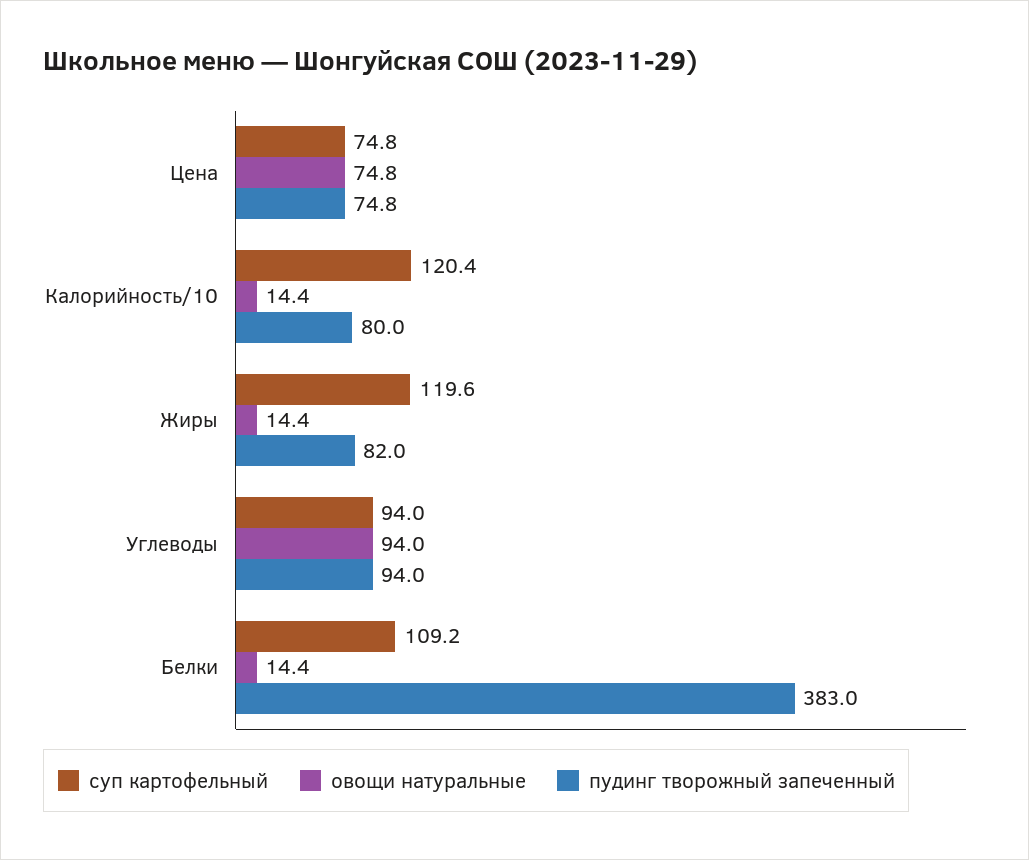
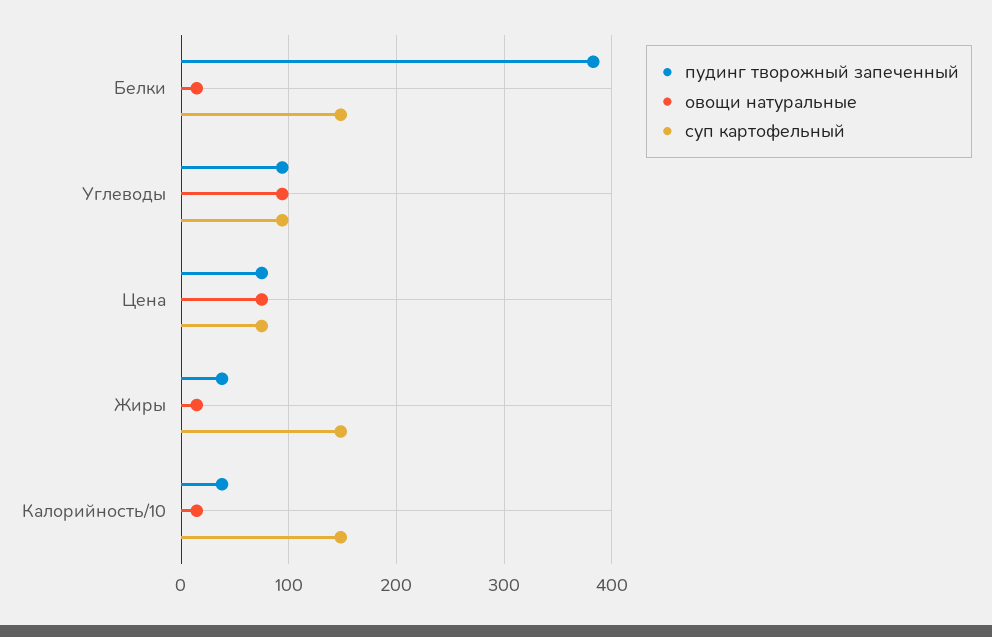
  {
    "суп картофельный": {
      "Цена": 74.8,
-     "Калорийность/10": 120.4,
+     "Калорийность/10": 150,
-     "Жиры": 119.6,
+     "Жиры": 150,
      "Углеводы": 94,
-     "Белки": 109.2
+     "Белки": 150
    },
    "овощи натуральные": {
      "Цена": 74.8,
      "Калорийность/10": 14.4,
      "Жиры": 14.4,
      "Углеводы": 94,
      "Белки": 14.4
    },
    "пудинг творожный запеченный": {
      "Цена": 74.8,
-     "Калорийность/10": 80,
+     "Калорийность/10": 40,
-     "Жиры": 82,
+     "Жиры": 40,
      "Углеводы": 94,
      "Белки": 383
    }
  }

